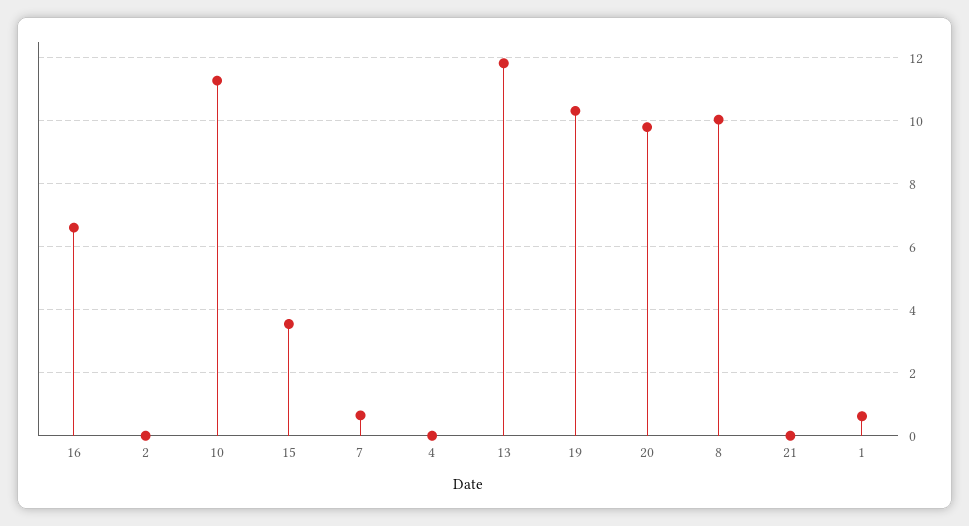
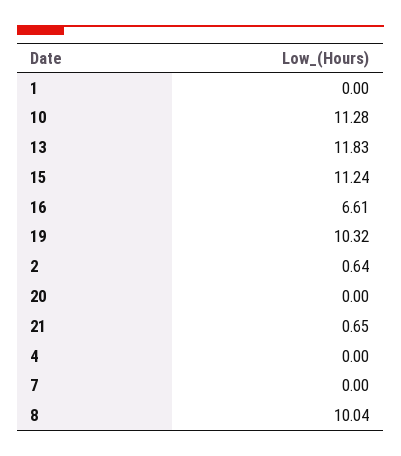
  {
    "16": 6.61,
-   "2": 0,
+   "2": 0.64,
    "10": 11.28,
-   "15": 3.6,
+   "15": 11.24,
-   "7": 0.6,
+   "7": 0,
    "4": 0,
    "13": 11.83,
    "19": 10.32,
-   "20": 9.8,
+   "20": 0,
    "8": 10.04,
-   "21": 0,
+   "21": 0.65,
-   "1": 0.6
+   "1": 0
  }

